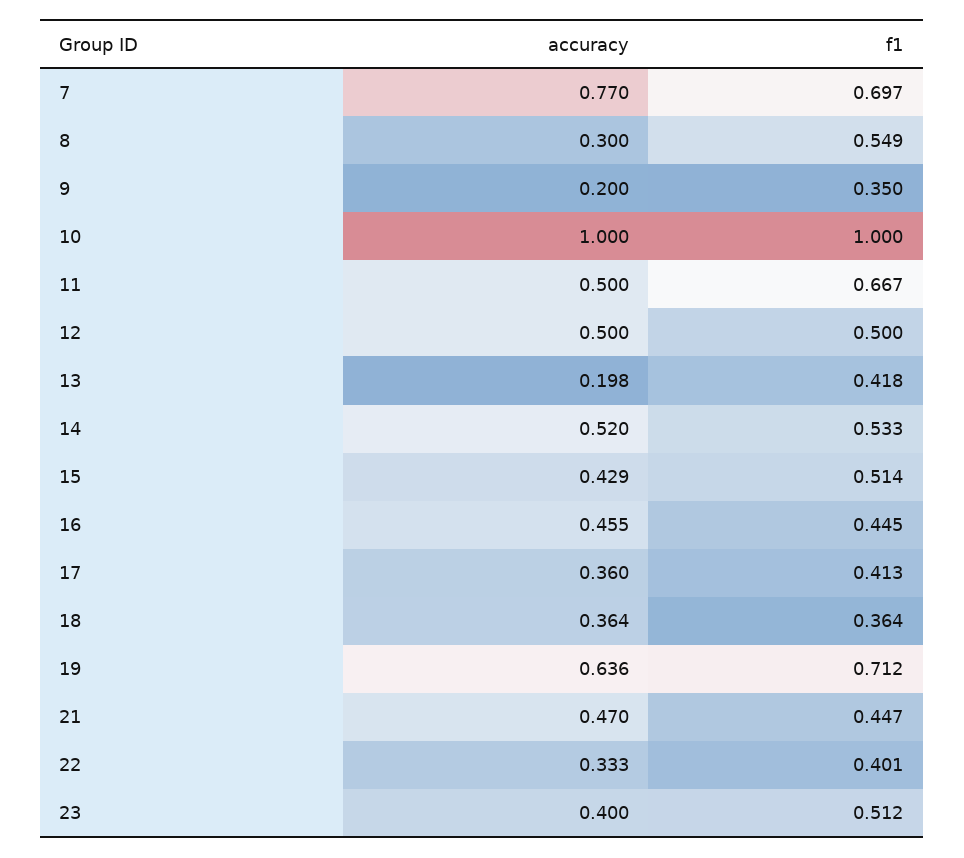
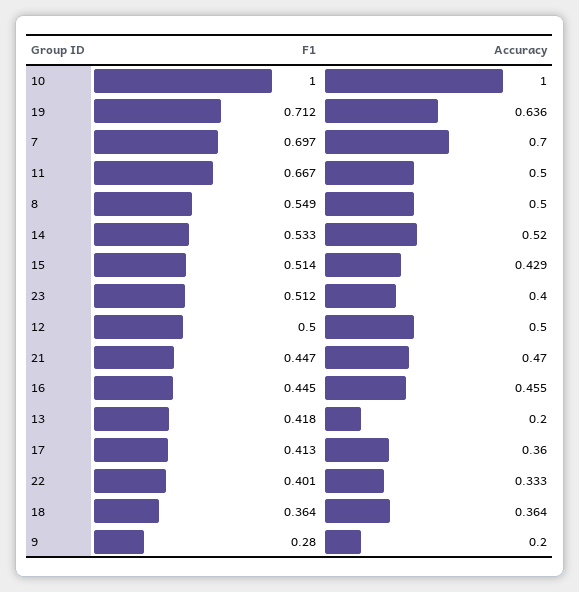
  {
    "accuracy": {
-     "7": 0.77,
+     "7": 0.7,
-     "8": 0.3,
+     "8": 0.5,
      "9": 0.2,
      "10": 1,
      "11": 0.5,
      "12": 0.5,
-     "13": 0.198,
+     "13": 0.2,
      "14": 0.52,
      "15": 0.429,
      "16": 0.455,
      "17": 0.36,
      "18": 0.364,
      "19": 0.636,
      "21": 0.47,
      "22": 0.333,
      "23": 0.4
    },
    "f1": {
      "7": 0.697,
      "8": 0.549,
-     "9": 0.35,
+     "9": 0.28,
      "10": 1,
      "11": 0.667,
      "12": 0.5,
      "13": 0.418,
      "14": 0.533,
      "15": 0.514,
      "16": 0.445,
      "17": 0.413,
      "18": 0.364,
      "19": 0.712,
      "21": 0.447,
      "22": 0.401,
      "23": 0.512
    }
  }

